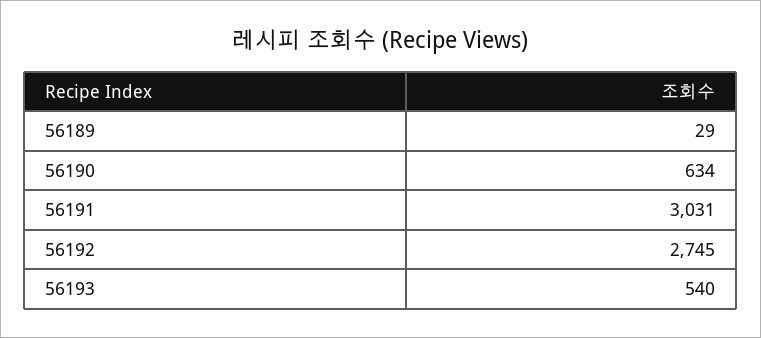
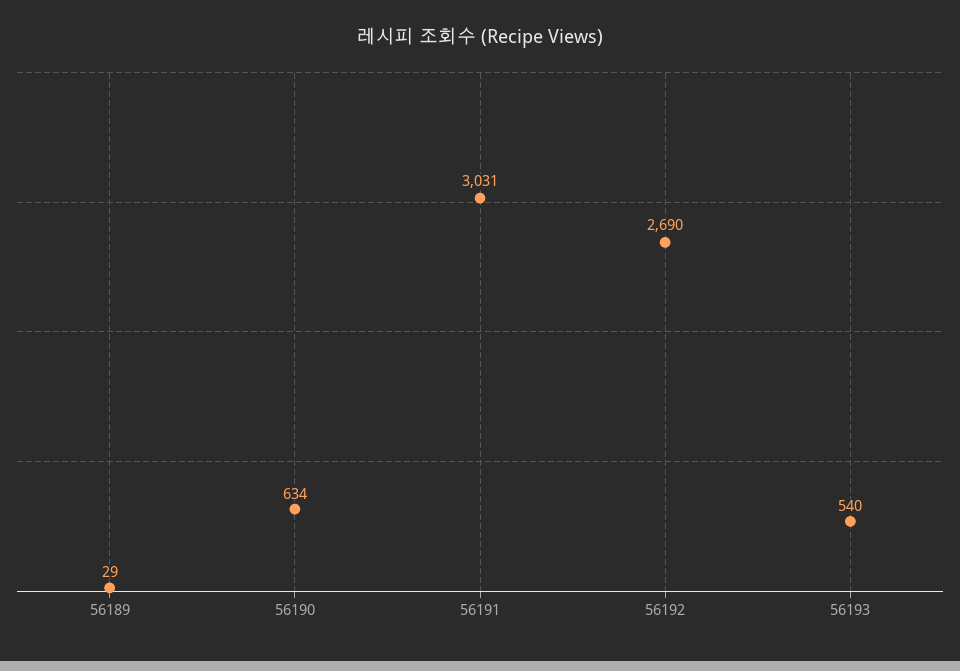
  {
    "56189": 29,
    "56190": 634,
    "56191": 3031,
-   "56192": 2745,
+   "56192": 2690,
    "56193": 540
  }

